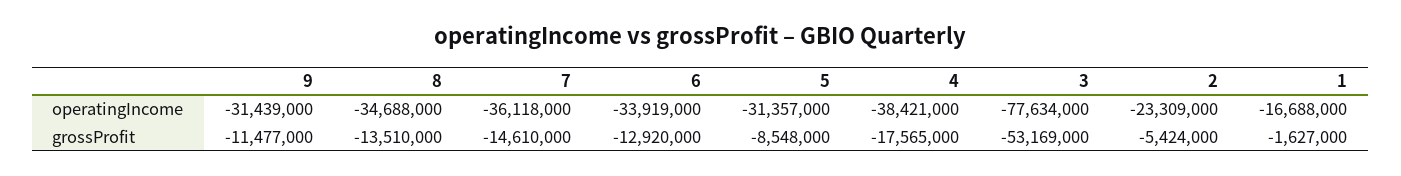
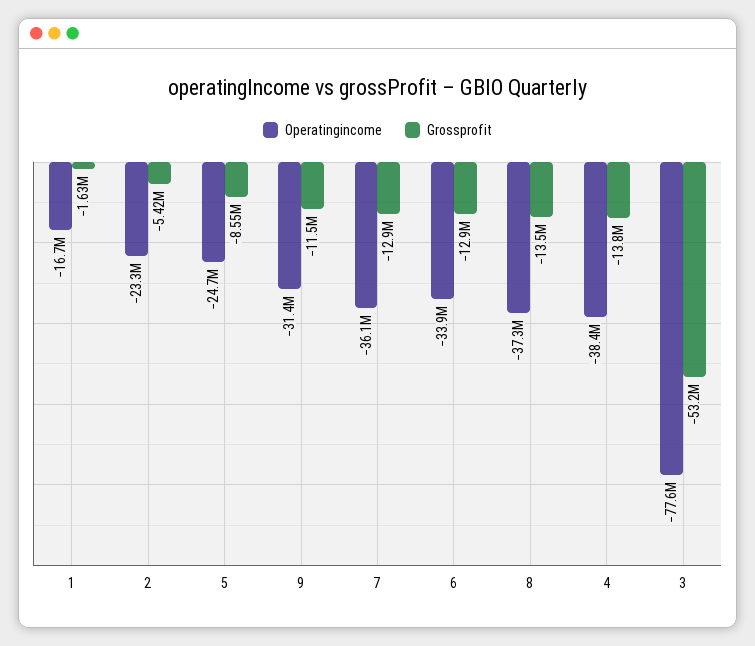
  {
    "operatingIncome": {
      "9": -31439000,
-     "8": -34688000,
+     "8": -37300000,
      "7": -36118000,
      "6": -33919000,
-     "5": -31357000,
+     "5": -24700000,
      "4": -38421000,
      "3": -77634000,
      "2": -23309000,
      "1": -16688000
    },
    "grossProfit": {
      "9": -11477000,
      "8": -13510000,
-     "7": -14610000,
+     "7": -12900000,
      "6": -12920000,
      "5": -8548000,
-     "4": -17565000,
+     "4": -13800000,
      "3": -53169000,
      "2": -5424000,
      "1": -1627000
    }
  }

